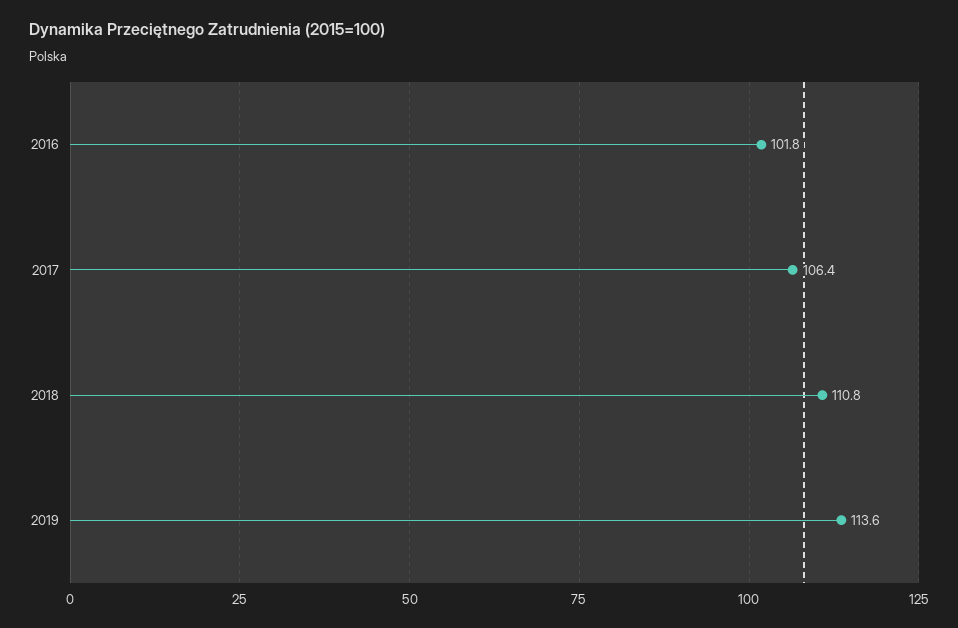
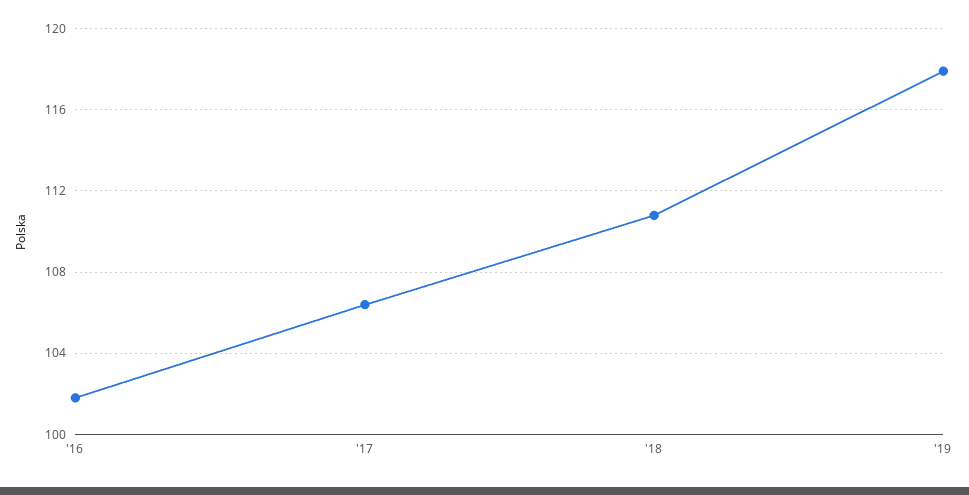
  {
    "2016": 101.8,
    "2017": 106.4,
    "2018": 110.8,
-   "2019": 113.6
+   "2019": 118
  }

